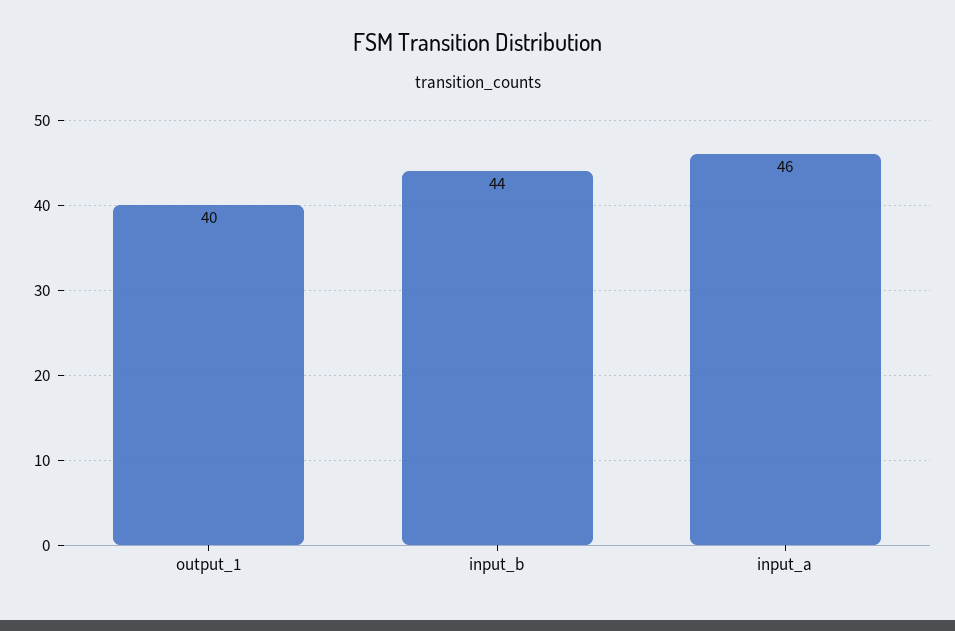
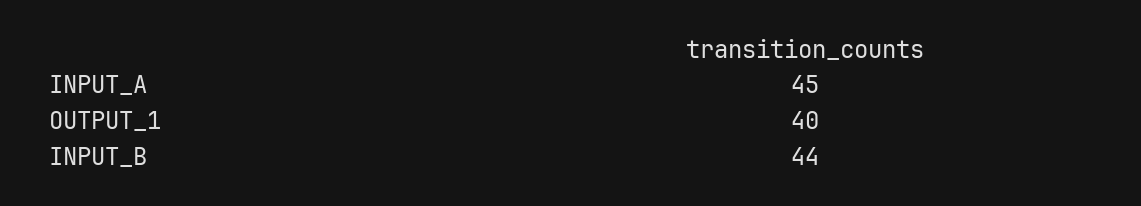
  {
    "output_1": 40,
    "input_b": 44,
-   "input_a": 46
+   "input_a": 45
  }

